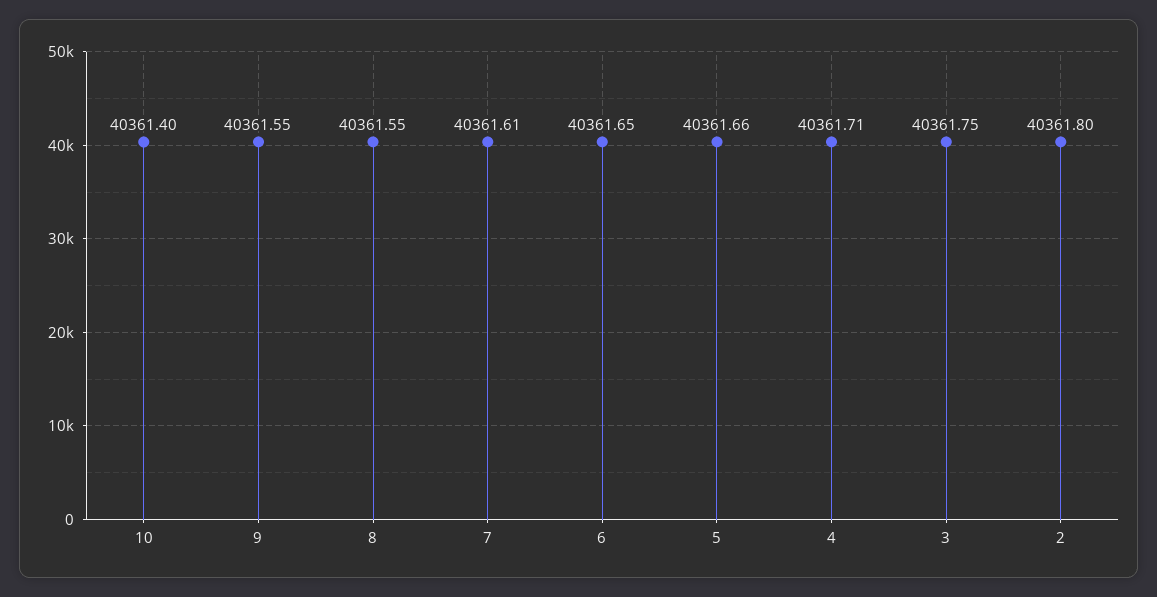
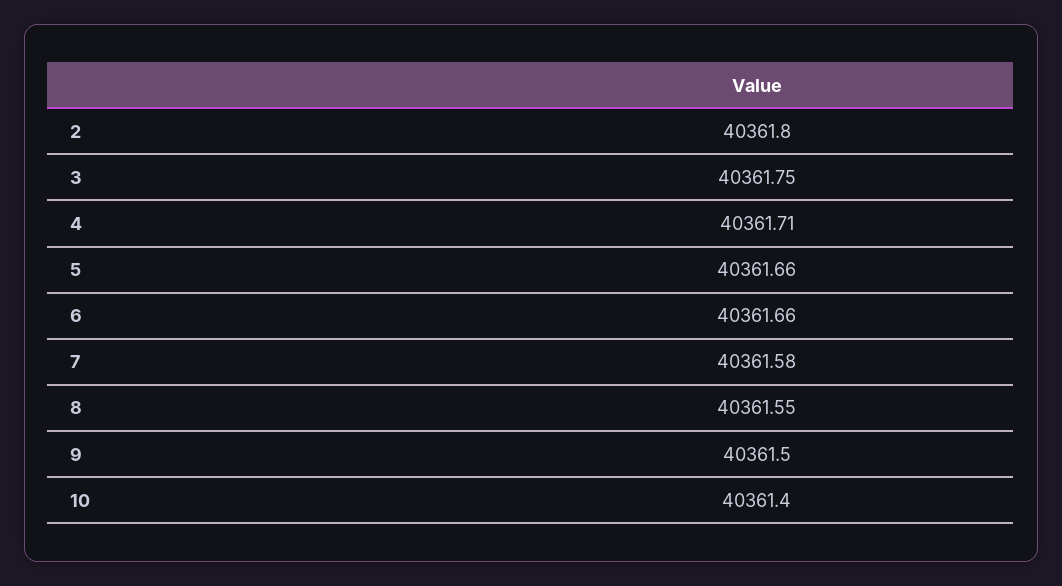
  {
    "10": 40361.4,
-   "9": 40361.55,
+   "9": 40361.5,
    "8": 40361.55,
-   "7": 40361.61,
+   "7": 40361.58,
-   "6": 40361.65,
+   "6": 40361.66,
    "5": 40361.66,
    "4": 40361.71,
    "3": 40361.75,
    "2": 40361.8
  }

